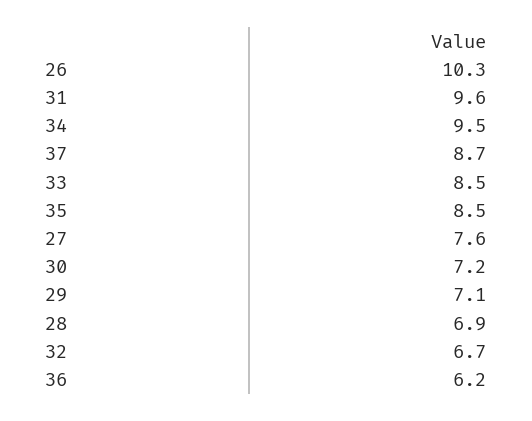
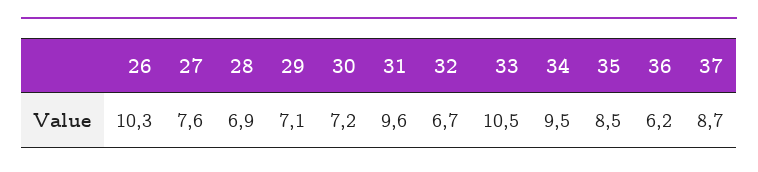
  {
    "26": 10.3,
    "31": 9.6,
    "34": 9.5,
    "37": 8.7,
-   "33": 8.5,
+   "33": 10.5,
    "35": 8.5,
    "27": 7.6,
    "30": 7.2,
    "29": 7.1,
    "28": 6.9,
    "32": 6.7,
    "36": 6.2
  }

